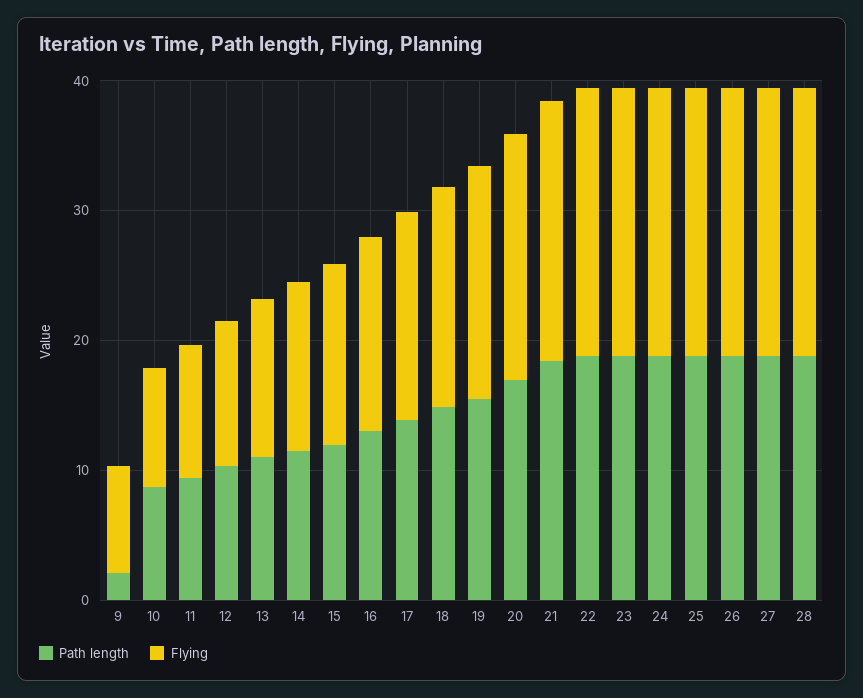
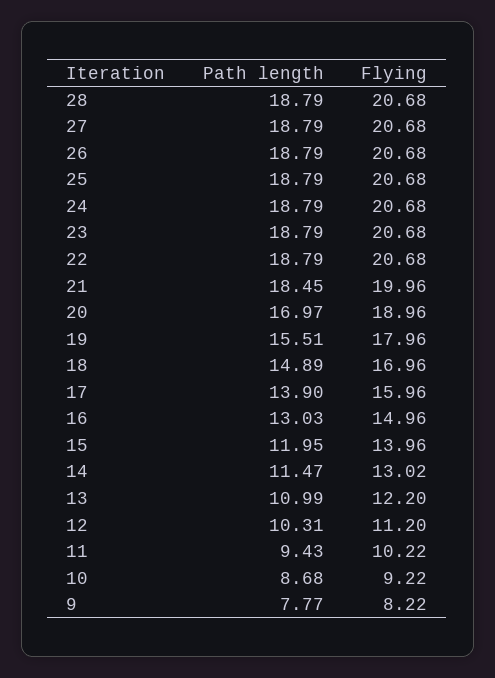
  {
    "Path length": {
-     "9": 2,
+     "9": 7.77,
      "10": 8.68,
      "11": 9.43,
      "12": 10.31,
      "13": 10.99,
      "14": 11.47,
      "15": 11.95,
      "16": 13.03,
      "17": 13.9,
      "18": 14.89,
      "19": 15.51,
      "20": 16.97,
      "21": 18.45,
      "22": 18.79,
      "23": 18.79,
      "24": 18.79,
      "25": 18.79,
      "26": 18.79,
      "27": 18.79,
      "28": 18.79
    },
    "Flying": {
      "9": 8.22,
      "10": 9.22,
      "11": 10.22,
      "12": 11.2,
      "13": 12.2,
      "14": 13.02,
      "15": 13.96,
      "16": 14.96,
      "17": 15.96,
      "18": 16.96,
      "19": 17.96,
      "20": 18.96,
      "21": 19.96,
      "22": 20.68,
      "23": 20.68,
      "24": 20.68,
      "25": 20.68,
      "26": 20.68,
      "27": 20.68,
      "28": 20.68
    }
  }

